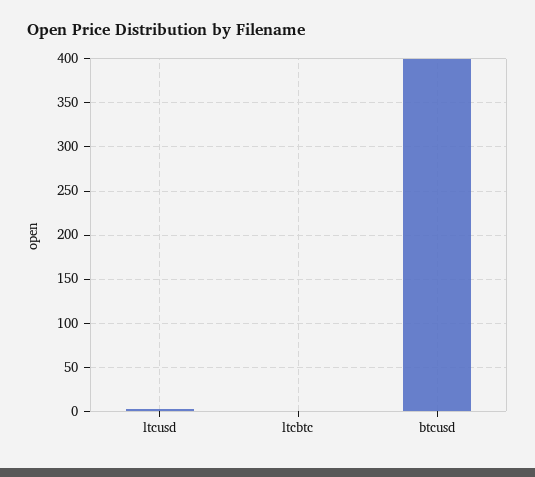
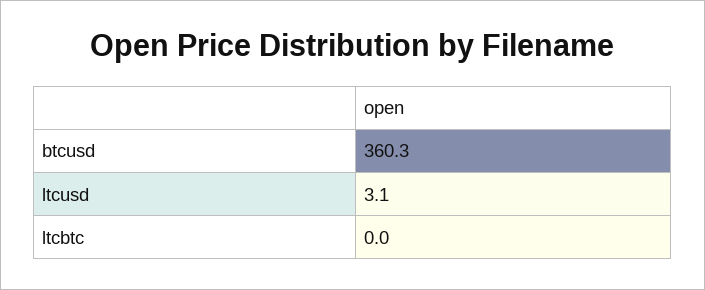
  {
    "ltcusd": 3.1,
    "ltcbtc": 0,
-   "btcusd": 400
+   "btcusd": 360.3
  }

